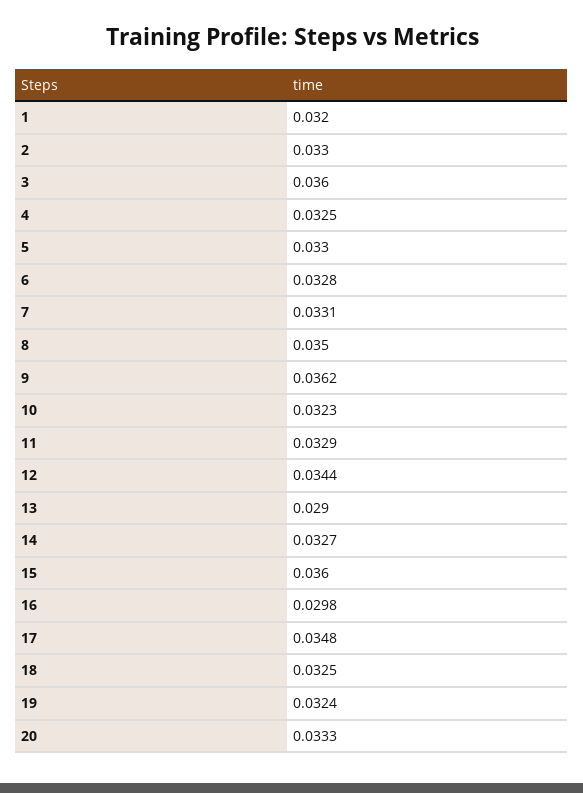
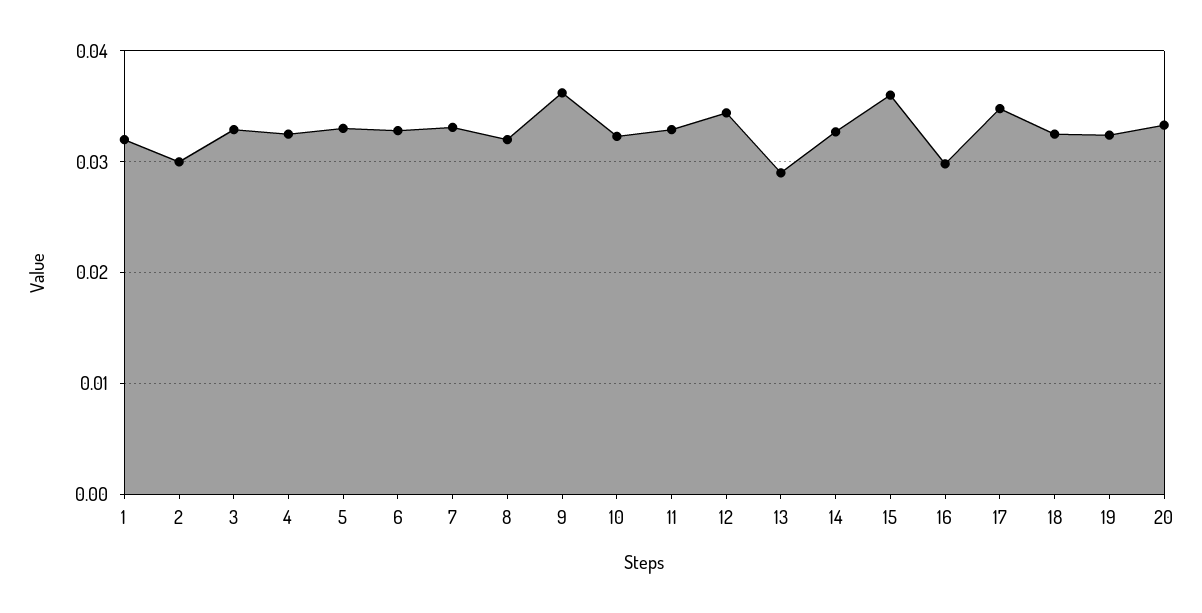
  {
    "1": 0.032,
-   "2": 0.033,
+   "2": 0.03,
-   "3": 0.036,
+   "3": 0.033,
    "4": 0.0325,
    "5": 0.033,
    "6": 0.0328,
    "7": 0.0331,
-   "8": 0.035,
+   "8": 0.032,
    "9": 0.0362,
    "10": 0.0323,
    "11": 0.0329,
    "12": 0.0344,
    "13": 0.029,
    "14": 0.0327,
    "15": 0.036,
    "16": 0.0298,
    "17": 0.0348,
    "18": 0.0325,
    "19": 0.0324,
    "20": 0.0333
  }

